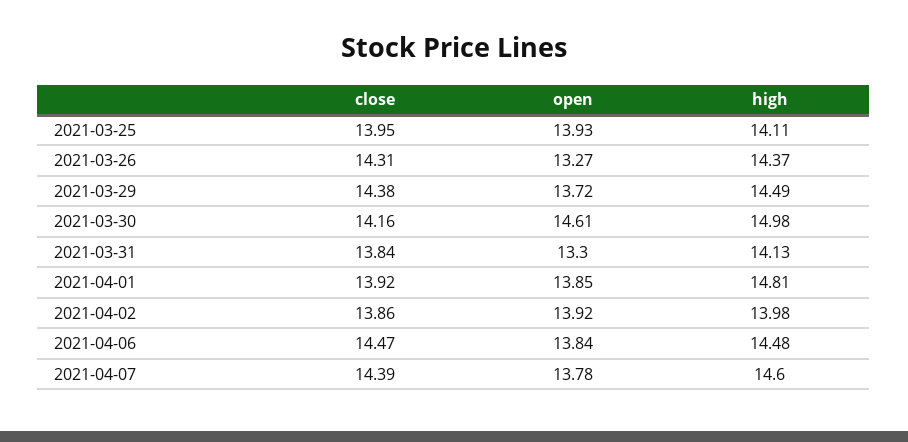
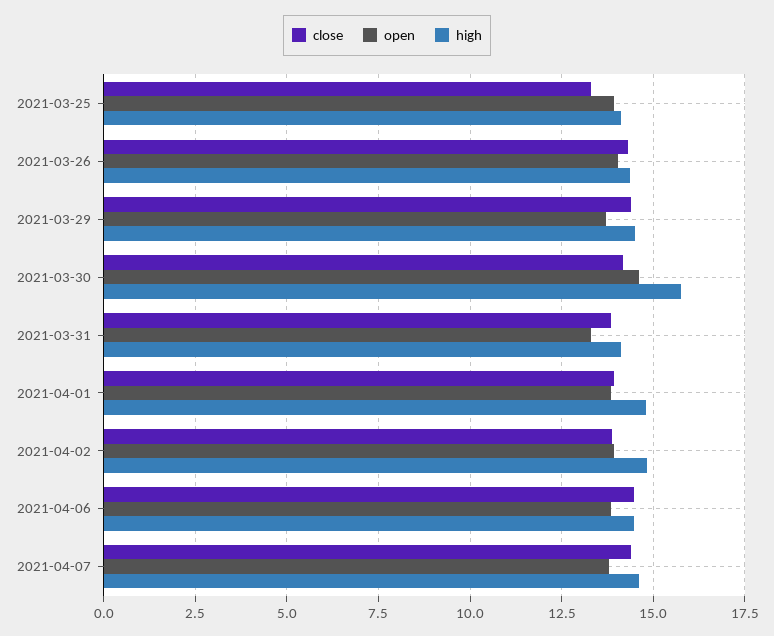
  {
    "close": {
-     "2021-03-25": 13.95,
+     "2021-03-25": 13.25,
      "2021-03-26": 14.31,
      "2021-03-29": 14.38,
      "2021-03-30": 14.16,
      "2021-03-31": 13.84,
      "2021-04-01": 13.92,
      "2021-04-02": 13.86,
      "2021-04-06": 14.47,
      "2021-04-07": 14.39
    },
    "open": {
      "2021-03-25": 13.93,
-     "2021-03-26": 13.27,
+     "2021-03-26": 14,
      "2021-03-29": 13.72,
      "2021-03-30": 14.61,
      "2021-03-31": 13.3,
      "2021-04-01": 13.85,
      "2021-04-02": 13.92,
      "2021-04-06": 13.84,
      "2021-04-07": 13.78
    },
    "high": {
      "2021-03-25": 14.11,
      "2021-03-26": 14.37,
      "2021-03-29": 14.49,
-     "2021-03-30": 14.98,
+     "2021-03-30": 15.75,
      "2021-03-31": 14.13,
      "2021-04-01": 14.81,
-     "2021-04-02": 13.98,
+     "2021-04-02": 14.75,
      "2021-04-06": 14.48,
      "2021-04-07": 14.6
    }
  }

